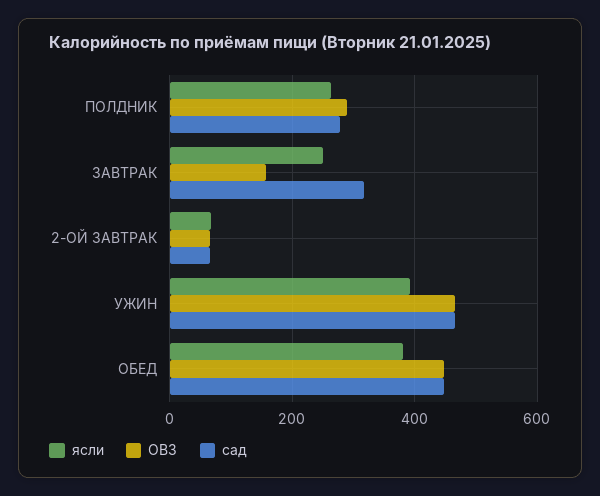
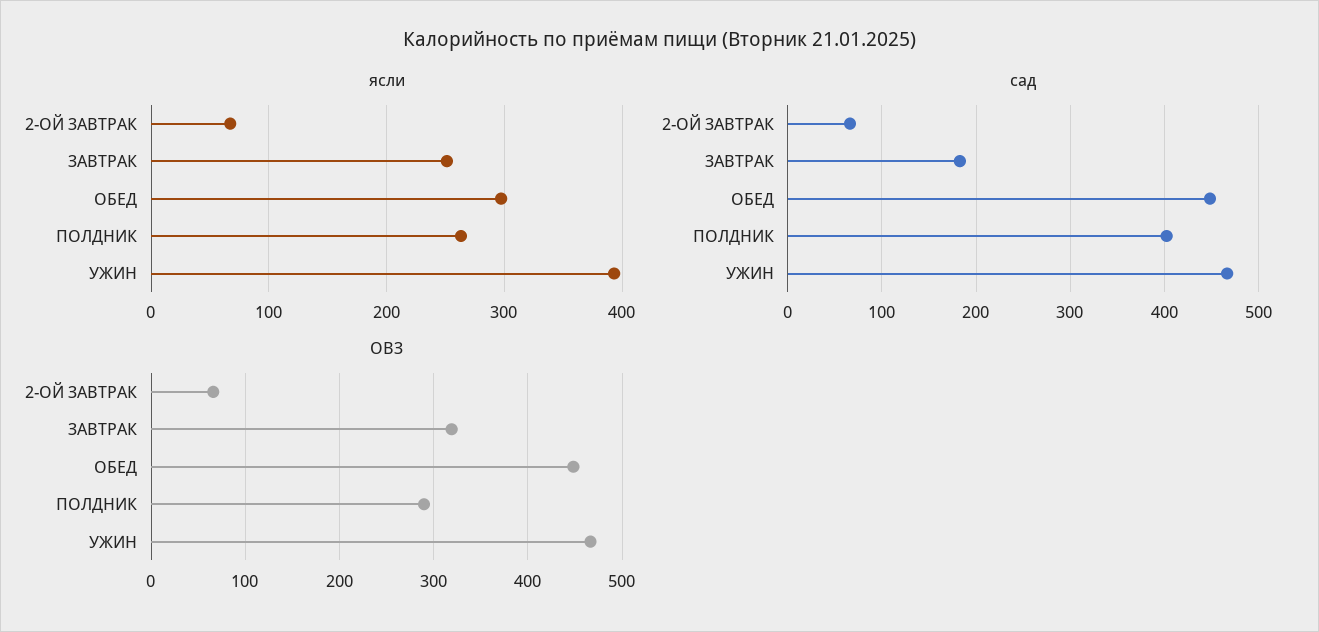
  {
    "ясли": {
      "ПОЛДНИК": 260,
      "ЗАВТРАК": 250,
      "2-ОЙ ЗАВТРАК": 70,
      "УЖИН": 390,
-     "ОБЕД": 380
+     "ОБЕД": 300
    },
    "ОВЗ": {
      "ПОЛДНИК": 290,
-     "ЗАВТРАК": 160,
+     "ЗАВТРАК": 320,
      "2-ОЙ ЗАВТРАК": 70,
      "УЖИН": 470,
      "ОБЕД": 450
    },
    "сад": {
-     "ПОЛДНИК": 280,
+     "ПОЛДНИК": 400,
-     "ЗАВТРАК": 320,
+     "ЗАВТРАК": 180,
      "2-ОЙ ЗАВТРАК": 70,
      "УЖИН": 470,
      "ОБЕД": 450
    }
  }

